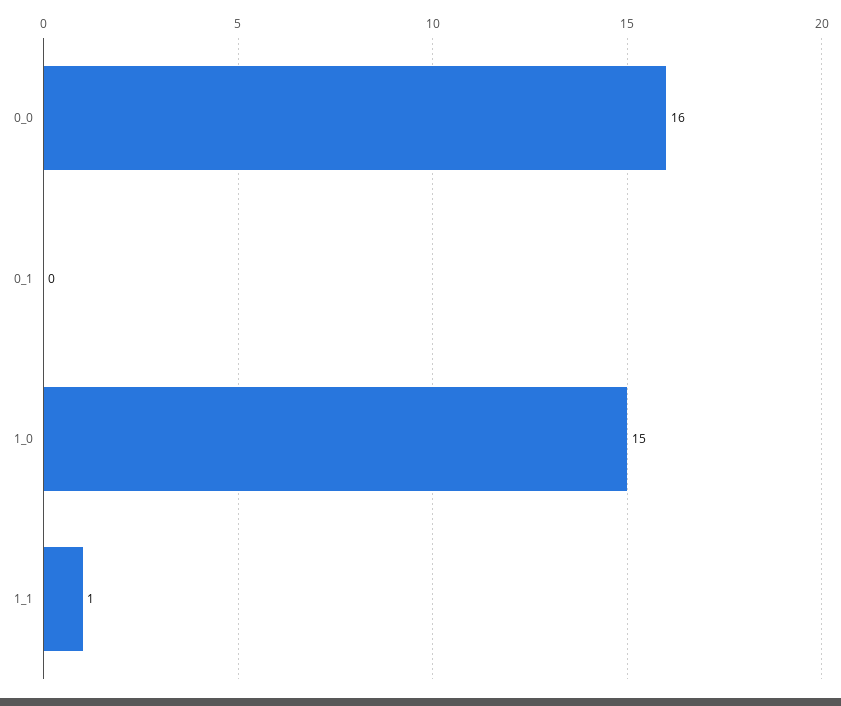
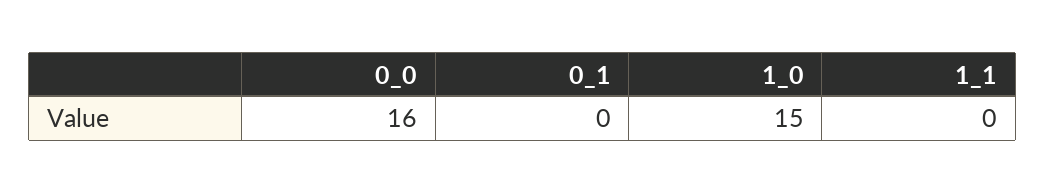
  {
    "0_0": 16,
    "0_1": 0,
    "1_0": 15,
-   "1_1": 1
+   "1_1": 0
  }

